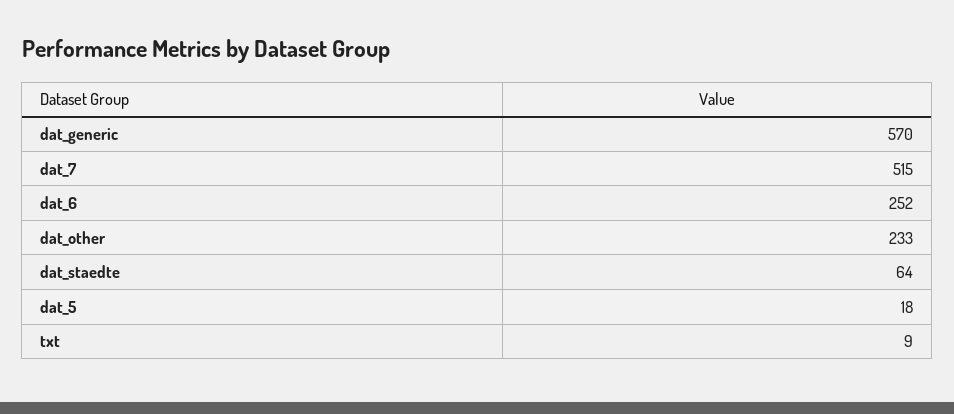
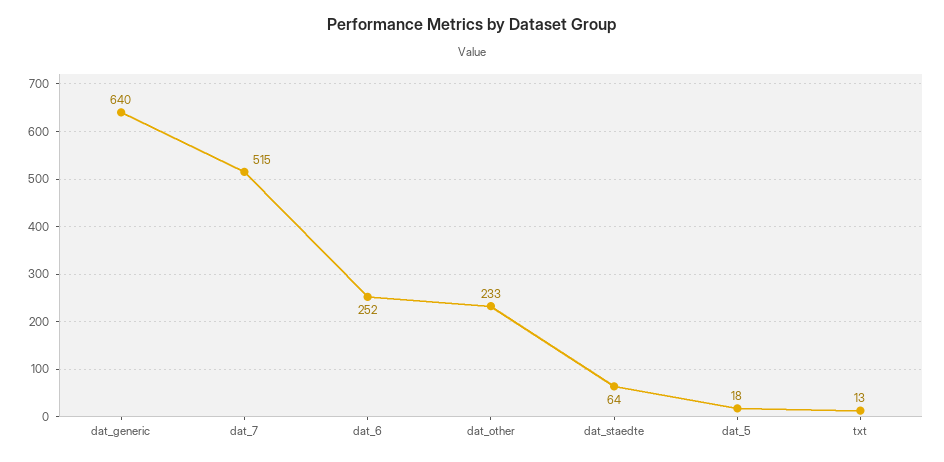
  {
-   "dat_generic": 570,
+   "dat_generic": 640,
    "dat_7": 515,
    "dat_6": 252,
    "dat_other": 233,
    "dat_staedte": 64,
    "dat_5": 18,
-   "txt": 9
+   "txt": 13
  }

